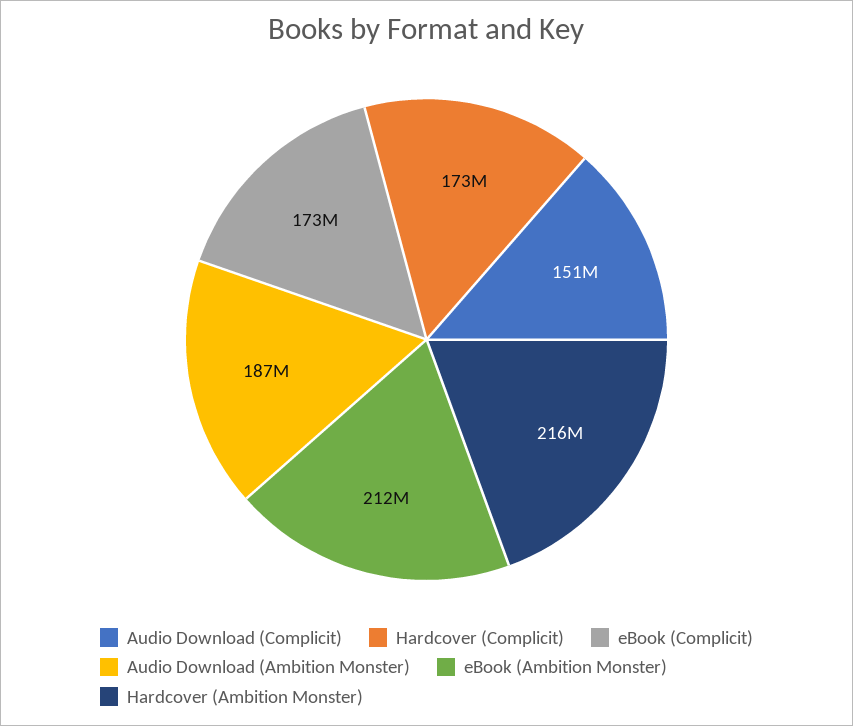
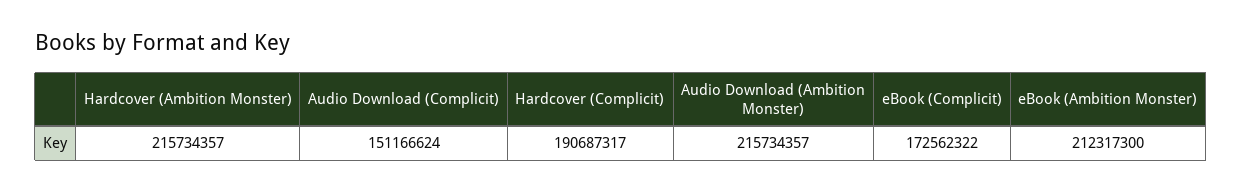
  {
    "Audio Download (Complicit)": 151166624,
-   "Hardcover (Complicit)": 173000000,
+   "Hardcover (Complicit)": 190687317,
    "eBook (Complicit)": 172562322,
-   "Audio Download (Ambition Monster)": 187000000,
+   "Audio Download (Ambition Monster)": 215734357,
    "eBook (Ambition Monster)": 212317300,
    "Hardcover (Ambition Monster)": 215734357
  }

